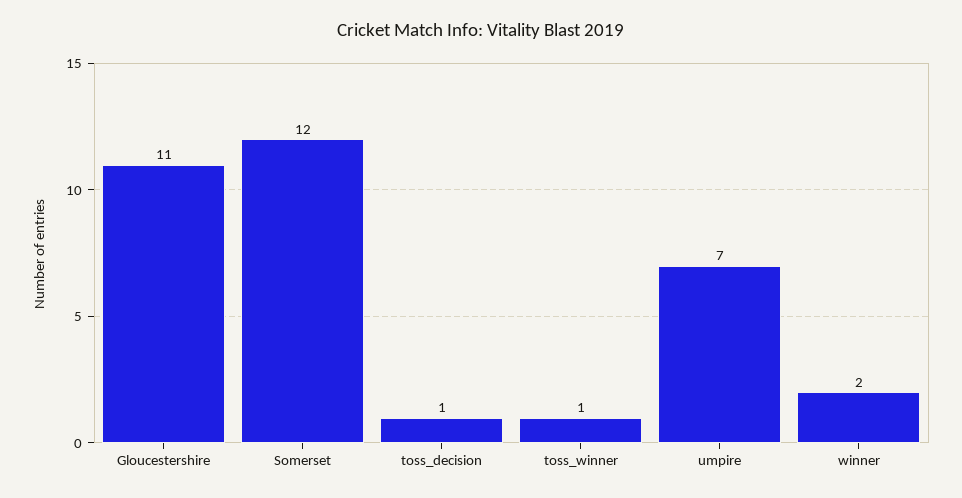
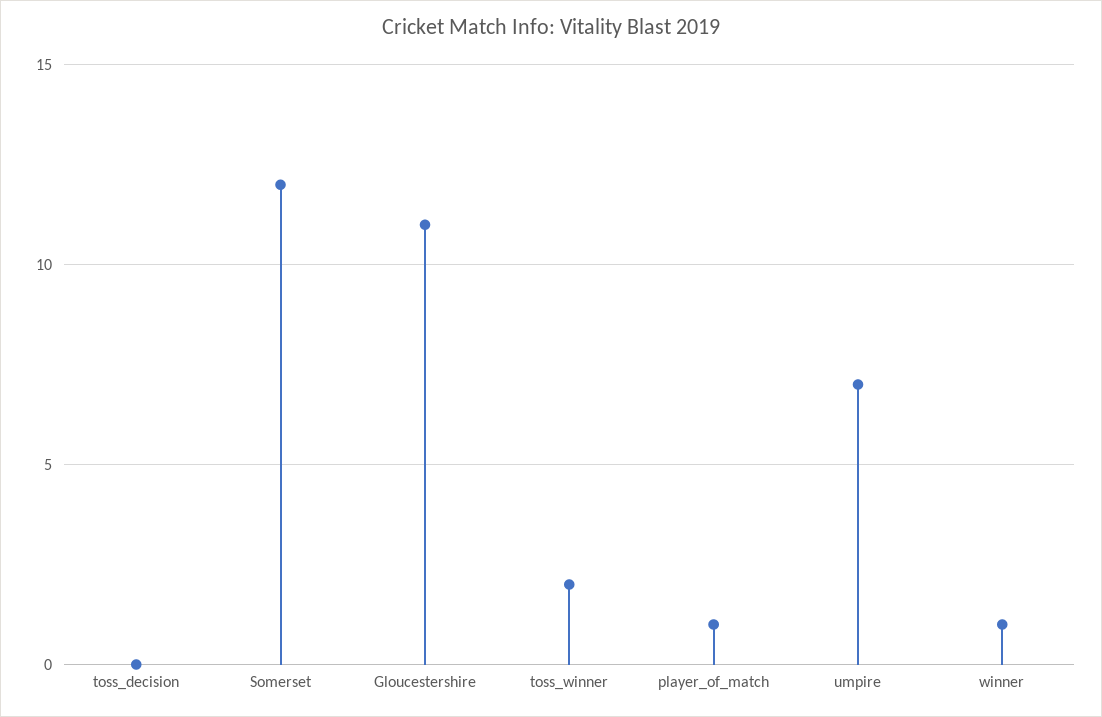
  {
    "Gloucestershire": 11,
    "Somerset": 12,
-   "toss_decision": 1,
+   "toss_decision": 0,
-   "toss_winner": 1,
+   "toss_winner": 2,
    "umpire": 7,
-   "winner": 2
+   "winner": 1,
+   "player_of_match": 1
  }

